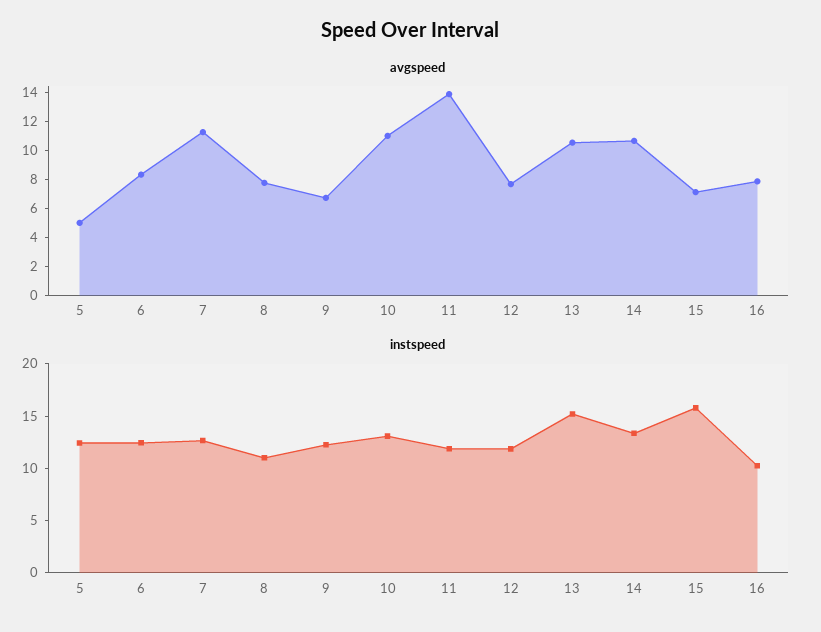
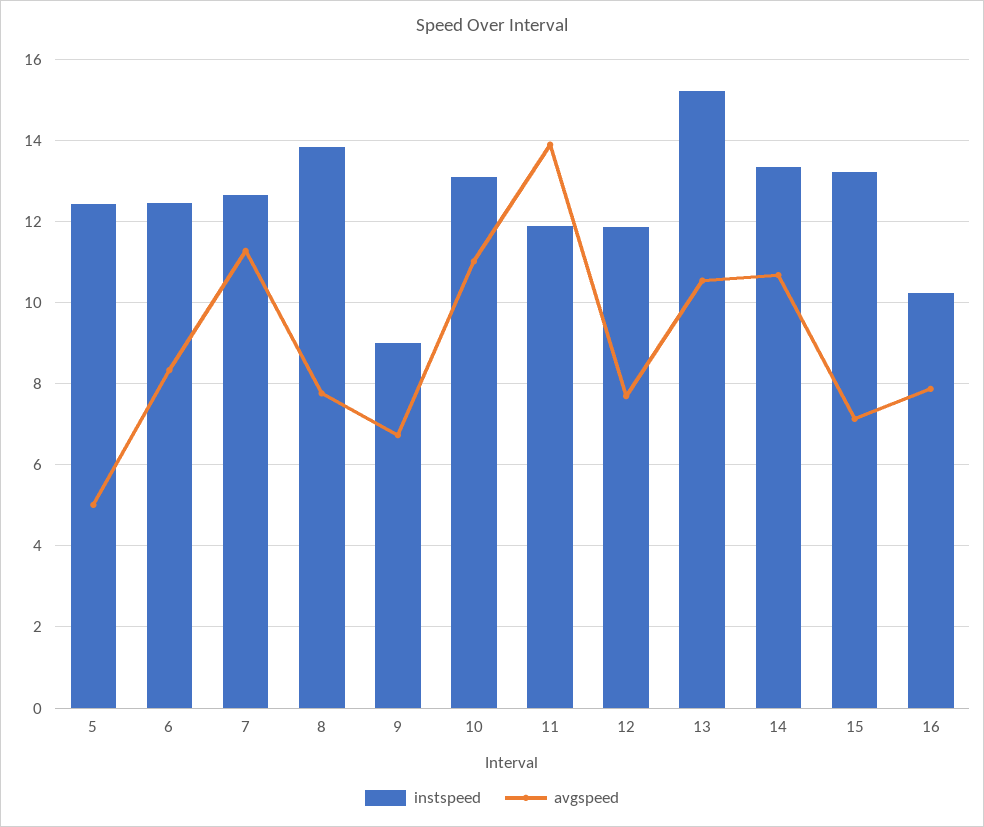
  {
    "avgspeed": {
      "5": 5,
      "6": 8.4,
      "7": 11.2,
      "8": 7.8,
      "9": 6.8,
      "10": 11,
      "11": 13.8,
      "12": 7.6,
      "13": 10.6,
      "14": 10.6,
      "15": 7.2,
      "16": 7.8
    },
    "instspeed": {
      "5": 12.4,
      "6": 12.4,
      "7": 12.6,
-     "8": 11,
+     "8": 13.8,
-     "9": 12,
+     "9": 9,
      "10": 13,
      "11": 11.8,
      "12": 11.8,
      "13": 15.2,
      "14": 13.4,
-     "15": 16,
+     "15": 13.2,
      "16": 10.2
    }
  }

